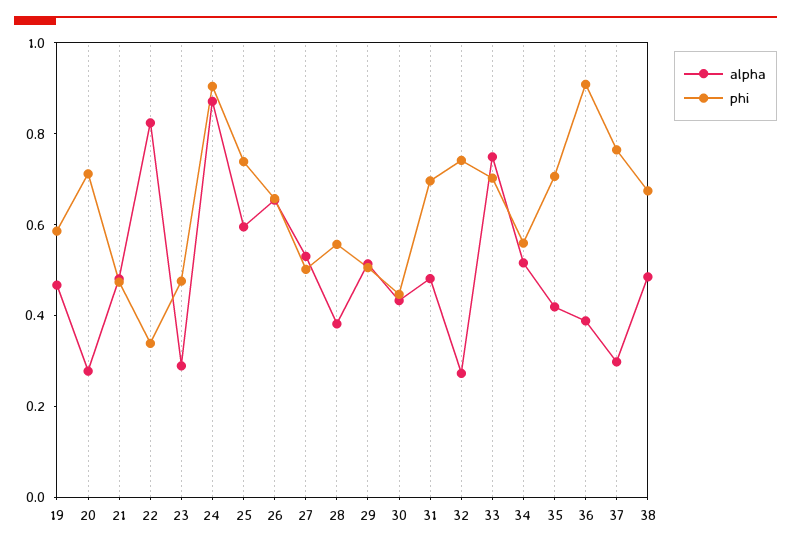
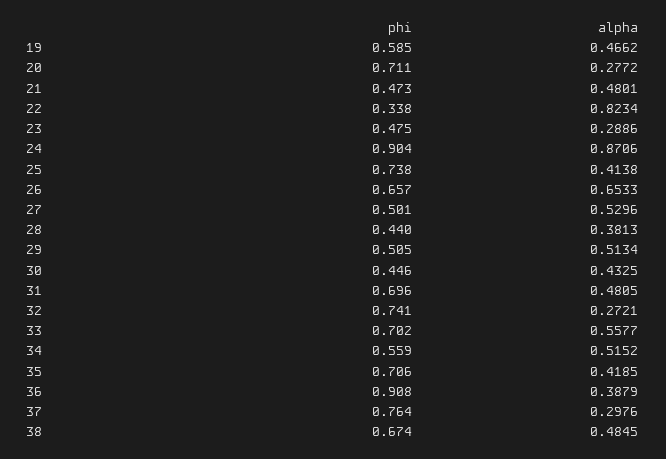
  {
    "alpha": {
      "19": 0.4662,
      "20": 0.2772,
      "21": 0.4801,
      "22": 0.8234,
      "23": 0.2886,
      "24": 0.8706,
-     "25": 0.6,
+     "25": 0.4138,
      "26": 0.6533,
      "27": 0.5296,
      "28": 0.3813,
      "29": 0.5134,
      "30": 0.4325,
      "31": 0.4805,
      "32": 0.2721,
-     "33": 0.75,
+     "33": 0.5577,
      "34": 0.5152,
      "35": 0.4185,
      "36": 0.3879,
      "37": 0.2976,
      "38": 0.4845
    },
    "phi": {
      "19": 0.585,
      "20": 0.711,
      "21": 0.473,
      "22": 0.338,
      "23": 0.475,
      "24": 0.904,
      "25": 0.738,
      "26": 0.657,
      "27": 0.501,
-     "28": 0.55,
+     "28": 0.44,
      "29": 0.505,
      "30": 0.446,
      "31": 0.696,
      "32": 0.741,
      "33": 0.702,
      "34": 0.559,
      "35": 0.706,
      "36": 0.908,
      "37": 0.764,
      "38": 0.674
    }
  }

